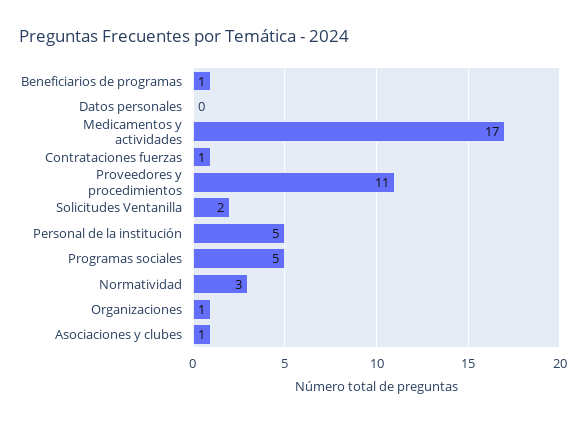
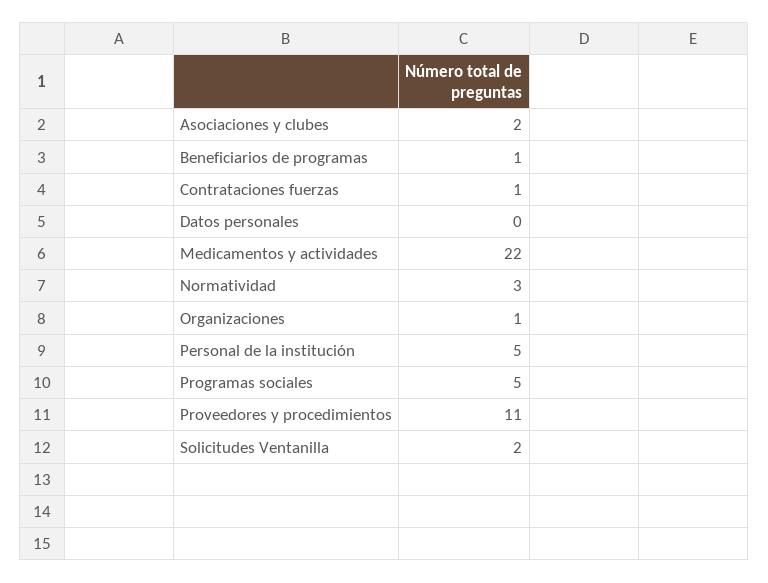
  {
    "Beneficiarios de programas": 1,
    "Datos personales": 0,
-   "Medicamentos y actividades": 17,
+   "Medicamentos y actividades": 22,
    "Contrataciones fuerzas": 1,
    "Proveedores y procedimientos": 11,
    "Solicitudes Ventanilla": 2,
    "Personal de la institución": 5,
    "Programas sociales": 5,
    "Normatividad": 3,
    "Organizaciones": 1,
-   "Asociaciones y clubes": 1
+   "Asociaciones y clubes": 2
  }

